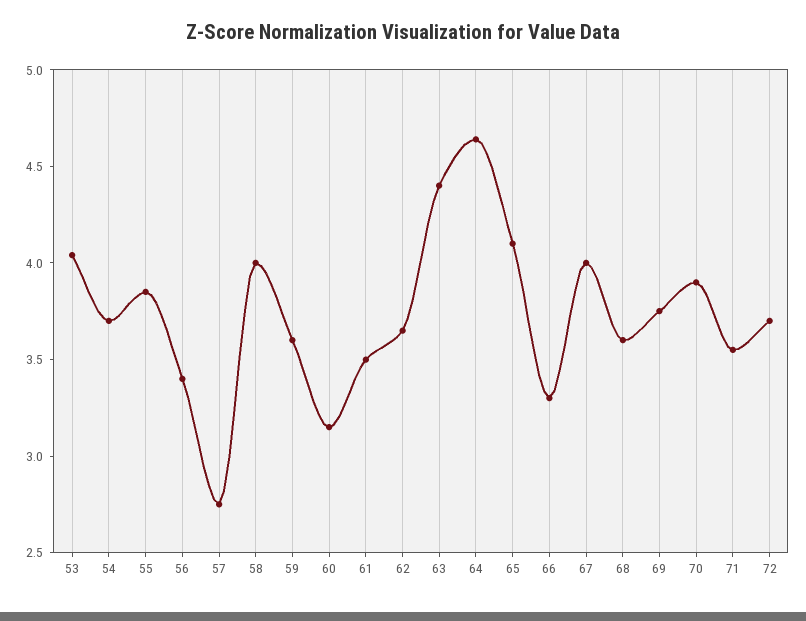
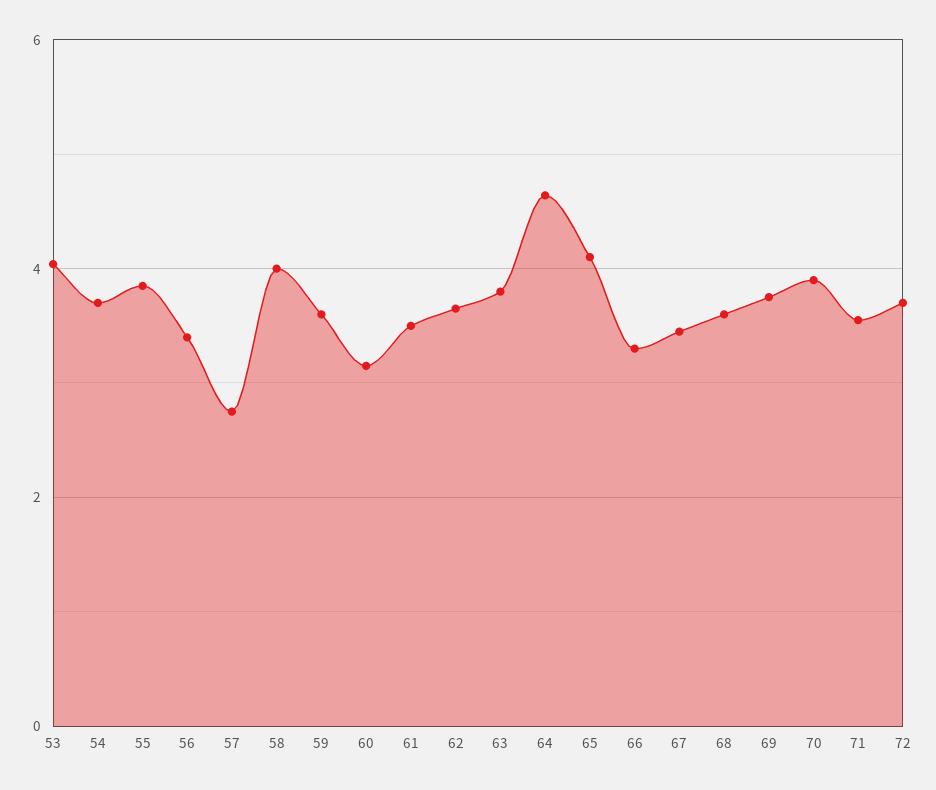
  {
    "53": 4,
    "54": 3.7,
    "55": 3.9,
    "56": 3.4,
    "57": 2.8,
    "58": 4,
    "59": 3.6,
    "60": 3.2,
    "61": 3.5,
    "62": 3.7,
-   "63": 4.4,
+   "63": 3.8,
    "64": 4.6,
    "65": 4.1,
    "66": 3.3,
-   "67": 4,
+   "67": 3.4,
    "68": 3.6,
    "69": 3.8,
    "70": 3.9,
    "71": 3.6,
    "72": 3.7
  }

